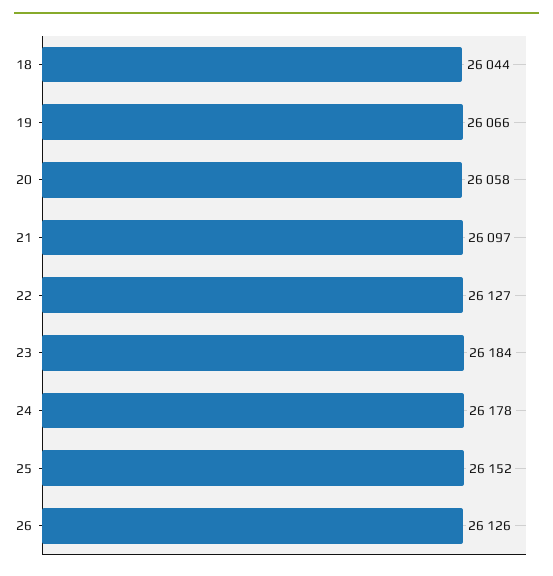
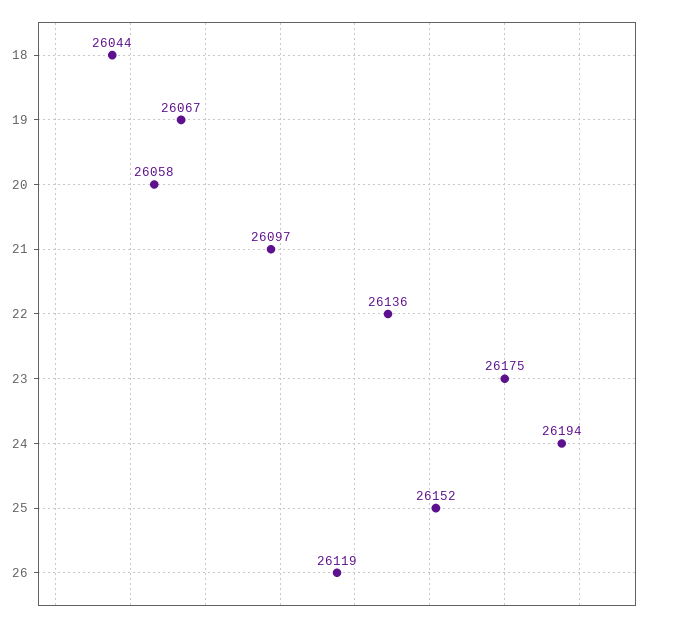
  {
    "18": 26044,
-   "19": 26066,
+   "19": 26067,
    "20": 26058,
    "21": 26097,
-   "22": 26127,
+   "22": 26136,
-   "23": 26184,
+   "23": 26175,
-   "24": 26178,
+   "24": 26194,
    "25": 26152,
-   "26": 26126
+   "26": 26119
  }

